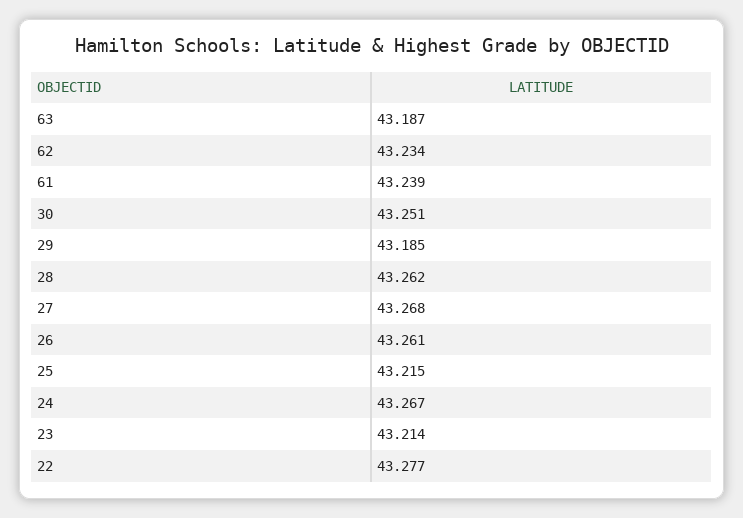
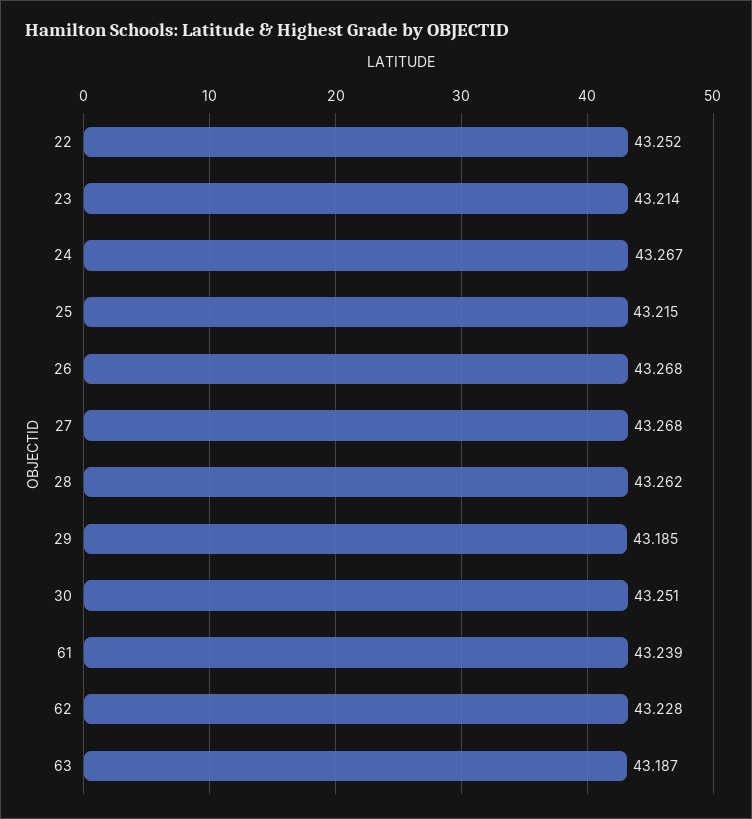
  {
    "63": 43.187,
-   "62": 43.234,
+   "62": 43.228,
    "61": 43.239,
    "30": 43.251,
    "29": 43.185,
    "28": 43.262,
    "27": 43.268,
-   "26": 43.261,
+   "26": 43.268,
    "25": 43.215,
    "24": 43.267,
    "23": 43.214,
-   "22": 43.277
+   "22": 43.252
  }

